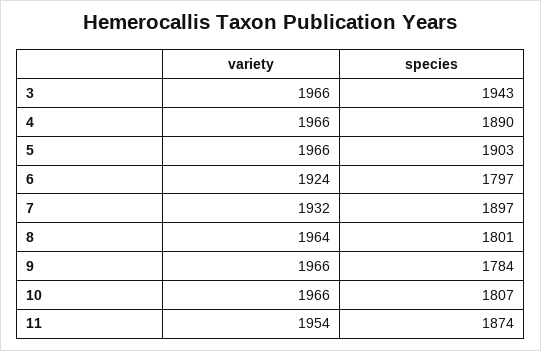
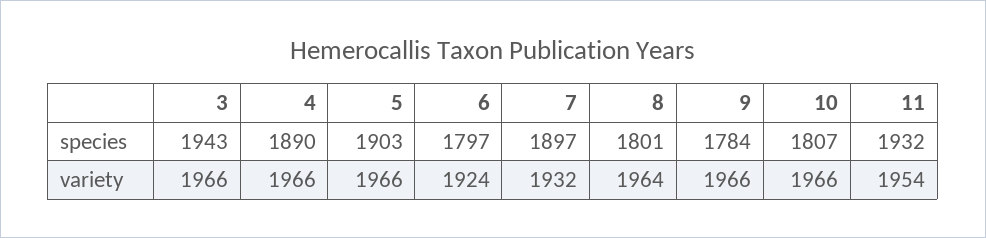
  {
    "variety": {
      "3": 1966,
      "4": 1966,
      "5": 1966,
      "6": 1924,
      "7": 1932,
      "8": 1964,
      "9": 1966,
      "10": 1966,
      "11": 1954
    },
    "species": {
      "3": 1943,
      "4": 1890,
      "5": 1903,
      "6": 1797,
      "7": 1897,
      "8": 1801,
      "9": 1784,
      "10": 1807,
-     "11": 1874
+     "11": 1932
    }
  }

